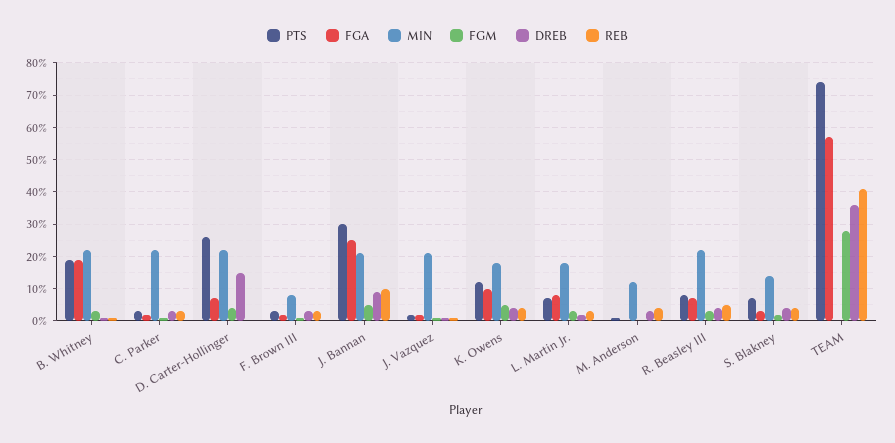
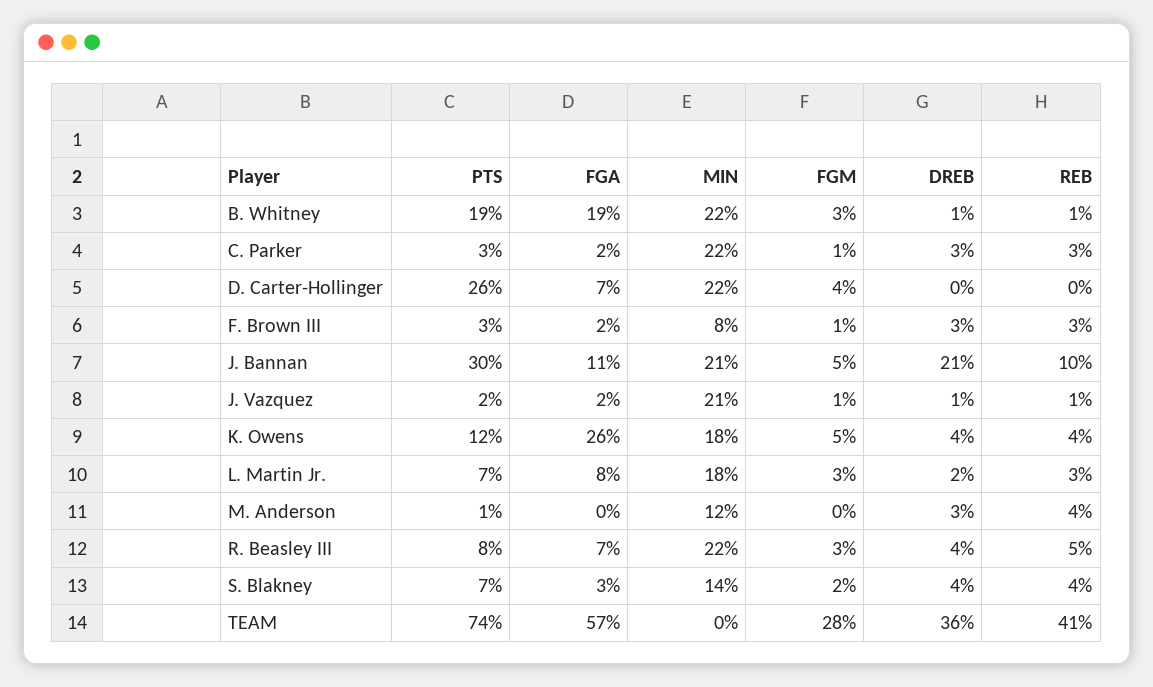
  {
    "PTS": {
      "B. Whitney": 19,
      "C. Parker": 3,
      "D. Carter-Hollinger": 26,
      "F. Brown III": 3,
      "J. Bannan": 30,
      "J. Vazquez": 2,
      "K. Owens": 12,
      "L. Martin Jr.": 7,
      "M. Anderson": 1,
      "R. Beasley III": 8,
      "S. Blakney": 7,
      "TEAM": 74
    },
    "FGA": {
      "B. Whitney": 19,
      "C. Parker": 2,
      "D. Carter-Hollinger": 7,
      "F. Brown III": 2,
-     "J. Bannan": 25,
+     "J. Bannan": 11,
      "J. Vazquez": 2,
-     "K. Owens": 10,
+     "K. Owens": 26,
      "L. Martin Jr.": 8,
      "M. Anderson": 0,
      "R. Beasley III": 7,
      "S. Blakney": 3,
      "TEAM": 57
    },
    "MIN": {
      "B. Whitney": 22,
      "C. Parker": 22,
      "D. Carter-Hollinger": 22,
      "F. Brown III": 8,
      "J. Bannan": 21,
      "J. Vazquez": 21,
      "K. Owens": 18,
      "L. Martin Jr.": 18,
      "M. Anderson": 12,
      "R. Beasley III": 22,
      "S. Blakney": 14,
      "TEAM": 0
    },
    "FGM": {
      "B. Whitney": 3,
      "C. Parker": 1,
      "D. Carter-Hollinger": 4,
      "F. Brown III": 1,
      "J. Bannan": 5,
      "J. Vazquez": 1,
      "K. Owens": 5,
      "L. Martin Jr.": 3,
      "M. Anderson": 0,
      "R. Beasley III": 3,
      "S. Blakney": 2,
      "TEAM": 28
    },
    "DREB": {
      "B. Whitney": 1,
      "C. Parker": 3,
-     "D. Carter-Hollinger": 15,
+     "D. Carter-Hollinger": 0,
      "F. Brown III": 3,
-     "J. Bannan": 10,
+     "J. Bannan": 21,
      "J. Vazquez": 1,
      "K. Owens": 4,
      "L. Martin Jr.": 2,
      "M. Anderson": 3,
      "R. Beasley III": 4,
      "S. Blakney": 4,
      "TEAM": 36
    },
    "REB": {
      "B. Whitney": 1,
      "C. Parker": 3,
      "D. Carter-Hollinger": 0,
      "F. Brown III": 3,
      "J. Bannan": 10,
      "J. Vazquez": 1,
      "K. Owens": 4,
      "L. Martin Jr.": 3,
      "M. Anderson": 4,
      "R. Beasley III": 5,
      "S. Blakney": 4,
      "TEAM": 41
    }
  }

